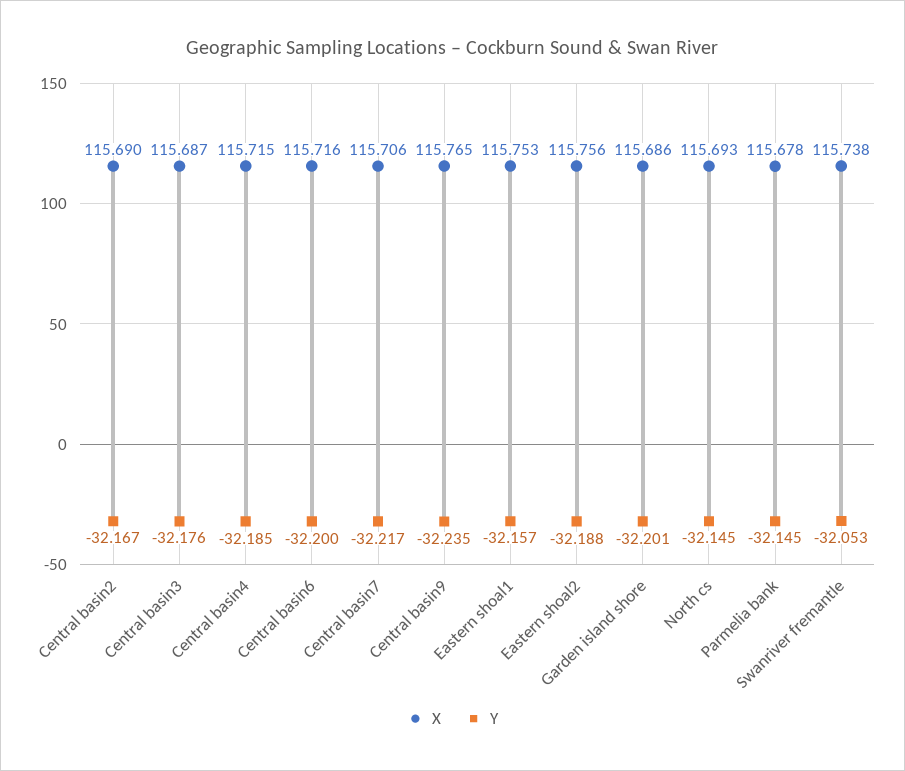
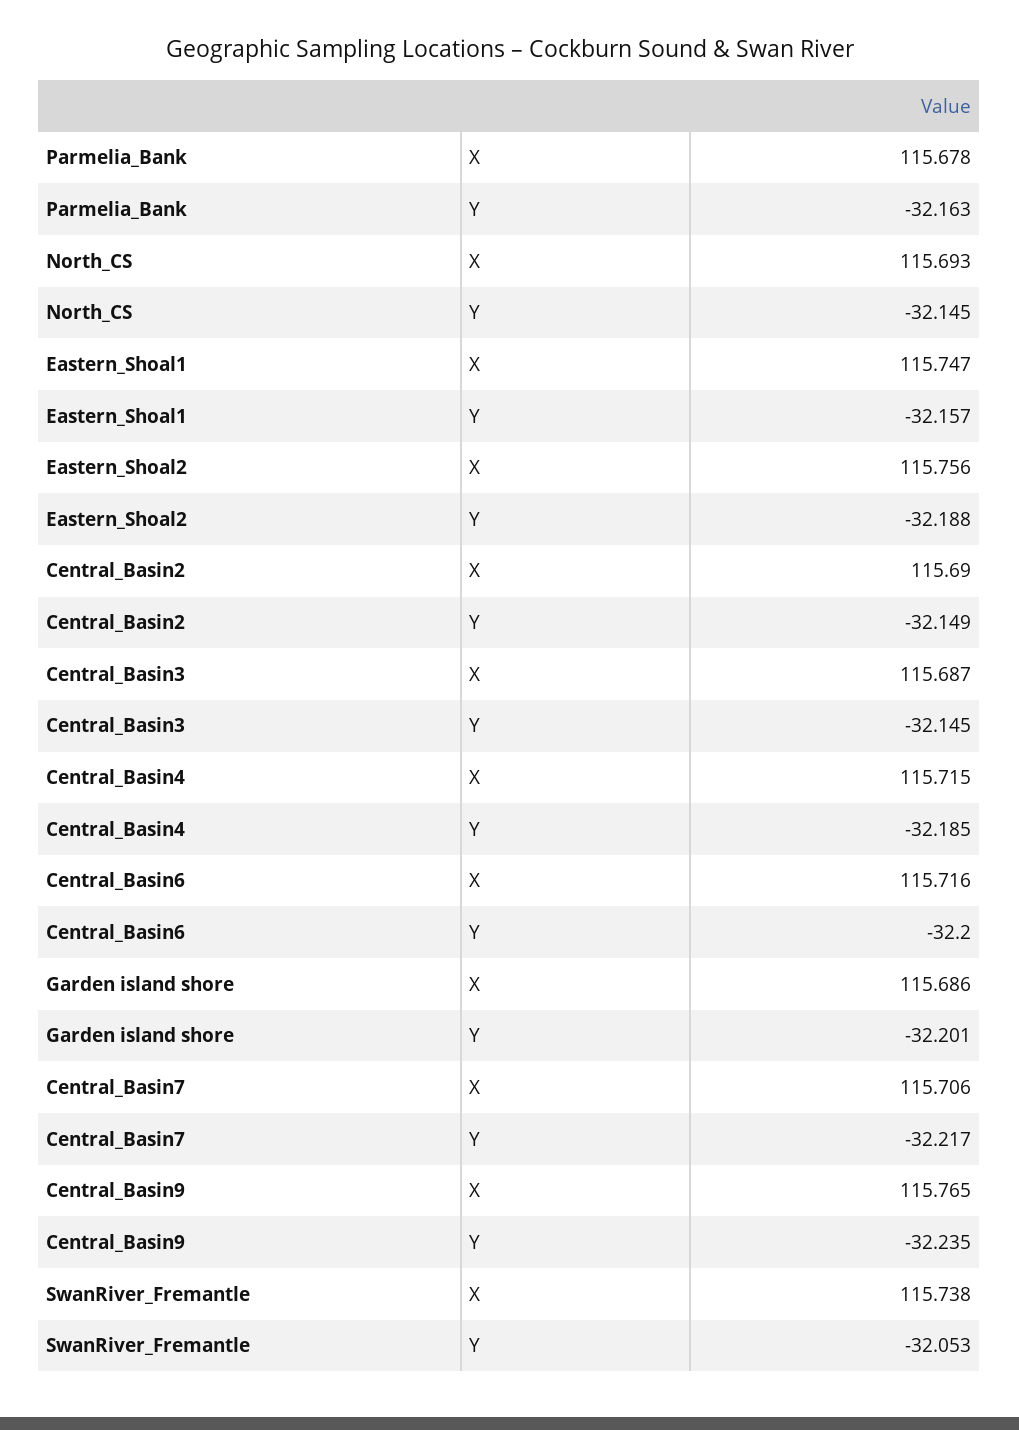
  {
    "X": {
      "Central basin2": 115.69,
      "Central basin3": 115.687,
      "Central basin4": 115.715,
      "Central basin6": 115.716,
      "Central basin7": 115.706,
      "Central basin9": 115.765,
-     "Eastern shoal1": 115.753,
+     "Eastern shoal1": 115.747,
      "Eastern shoal2": 115.756,
      "Garden island shore": 115.686,
      "North cs": 115.693,
      "Parmelia bank": 115.678,
      "Swanriver fremantle": 115.738
    },
    "Y": {
-     "Central basin2": -32.167,
+     "Central basin2": -32.149,
-     "Central basin3": -32.176,
+     "Central basin3": -32.145,
      "Central basin4": -32.185,
      "Central basin6": -32.2,
      "Central basin7": -32.217,
      "Central basin9": -32.235,
      "Eastern shoal1": -32.157,
      "Eastern shoal2": -32.188,
      "Garden island shore": -32.201,
      "North cs": -32.145,
-     "Parmelia bank": -32.145,
+     "Parmelia bank": -32.163,
      "Swanriver fremantle": -32.053
    }
  }

